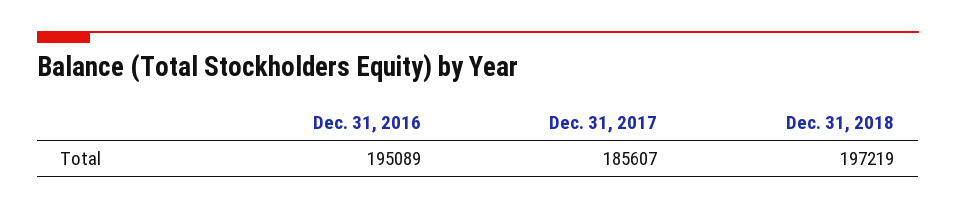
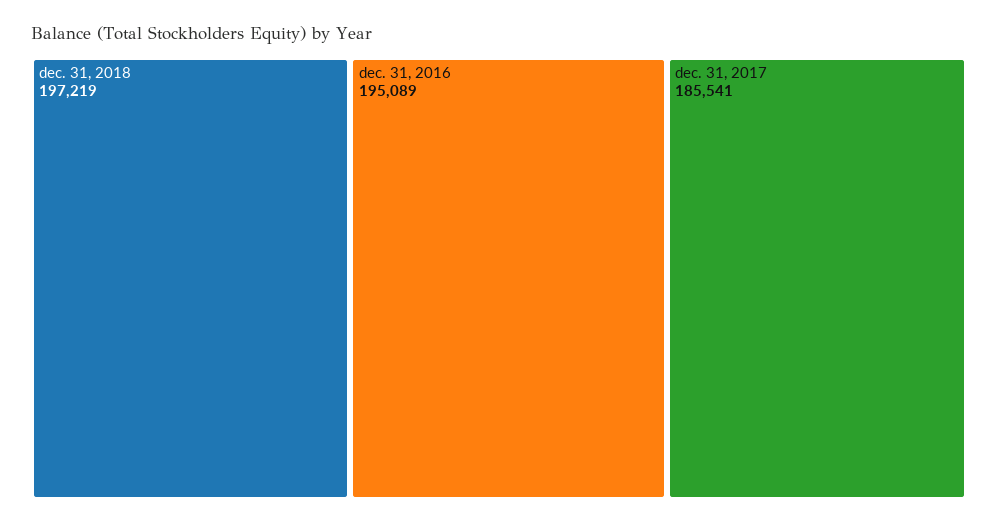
  {
    "Dec. 31, 2016": 195089,
-   "Dec. 31, 2017": 185607,
+   "Dec. 31, 2017": 185541,
    "Dec. 31, 2018": 197219
  }

